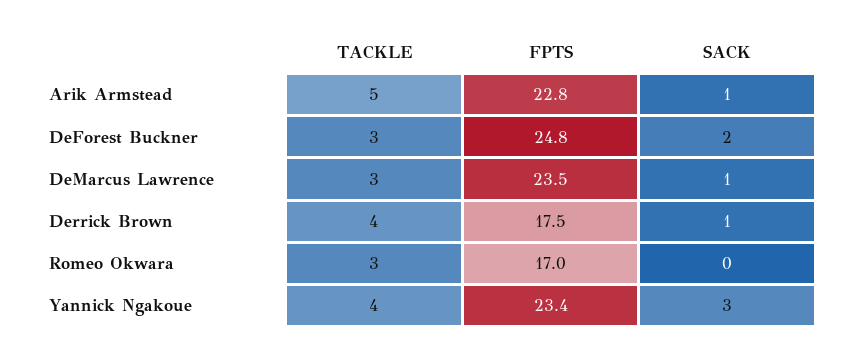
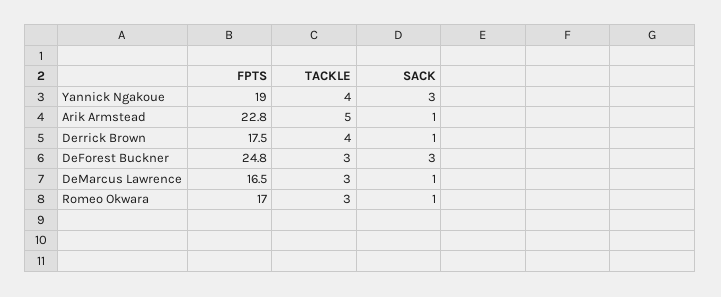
  {
    "TACKLE": {
      "Arik Armstead": 5,
      "DeForest Buckner": 3,
      "DeMarcus Lawrence": 3,
      "Derrick Brown": 4,
      "Romeo Okwara": 3,
      "Yannick Ngakoue": 4
    },
    "FPTS": {
      "Arik Armstead": 22.8,
      "DeForest Buckner": 24.8,
-     "DeMarcus Lawrence": 23.5,
+     "DeMarcus Lawrence": 16.5,
      "Derrick Brown": 17.5,
      "Romeo Okwara": 17,
-     "Yannick Ngakoue": 23.4
+     "Yannick Ngakoue": 19
    },
    "SACK": {
      "Arik Armstead": 1,
-     "DeForest Buckner": 2,
+     "DeForest Buckner": 3,
      "DeMarcus Lawrence": 1,
      "Derrick Brown": 1,
-     "Romeo Okwara": 0,
+     "Romeo Okwara": 1,
      "Yannick Ngakoue": 3
    }
  }

